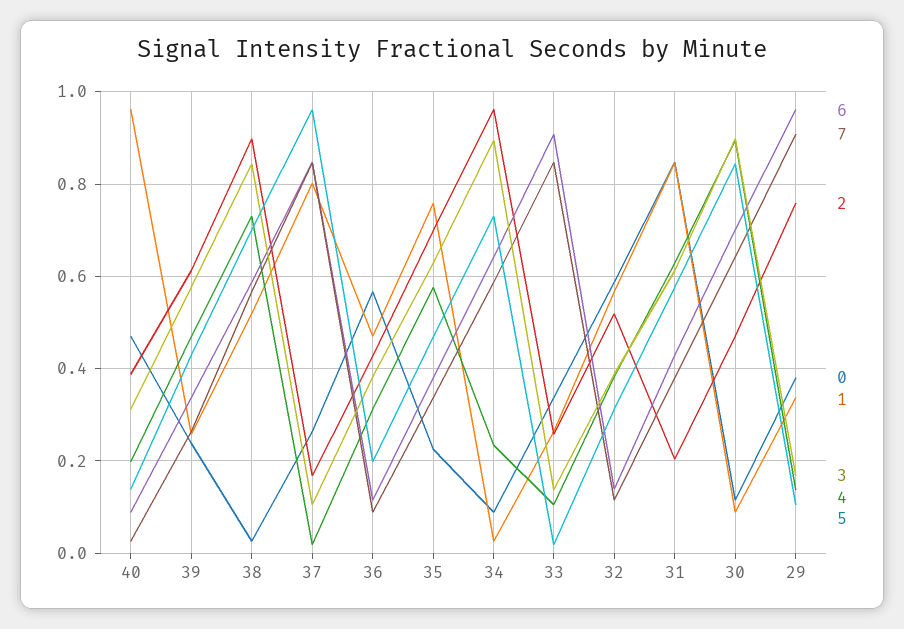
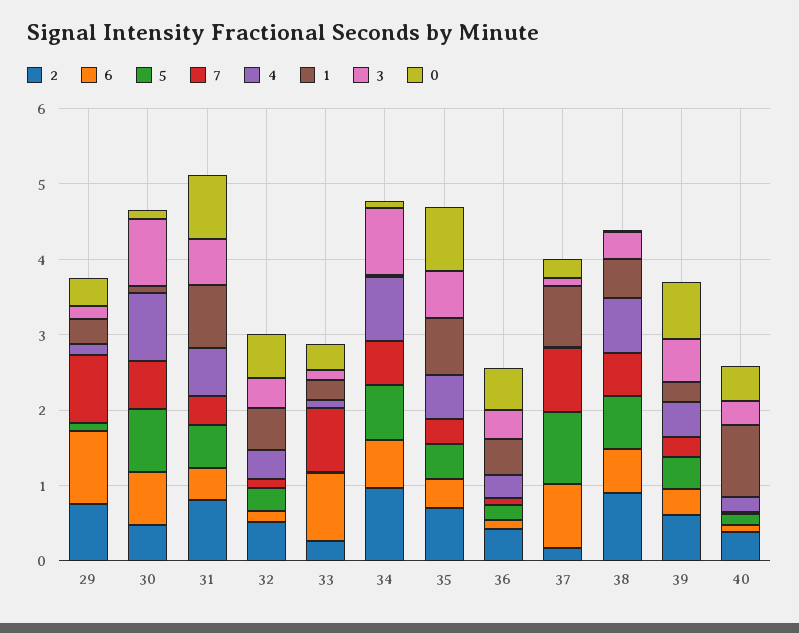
  {
    "6": {
      "40": 0.08,
      "39": 0.34,
      "38": 0.58,
      "37": 0.84,
      "36": 0.12,
      "35": 0.38,
      "34": 0.64,
      "33": 0.9,
      "32": 0.14,
      "31": 0.42,
      "30": 0.7,
      "29": 0.96
    },
    "7": {
      "40": 0.02,
      "39": 0.26,
      "38": 0.56,
      "37": 0.84,
      "36": 0.08,
      "35": 0.34,
      "34": 0.58,
      "33": 0.84,
      "32": 0.12,
      "31": 0.38,
      "30": 0.64,
      "29": 0.9
    },
    "2": {
      "40": 0.38,
      "39": 0.62,
      "38": 0.9,
      "37": 0.16,
      "36": 0.42,
      "35": 0.7,
      "34": 0.96,
      "33": 0.26,
      "32": 0.52,
-     "31": 0.2,
+     "31": 0.8,
      "30": 0.48,
      "29": 0.76
    },
    "0": {
      "40": 0.48,
-     "39": 0.24,
+     "39": 0.8,
      "38": 0.02,
      "37": 0.26,
      "36": 0.56,
-     "35": 0.22,
+     "35": 0.8,
      "34": 0.08,
      "33": 0.34,
      "32": 0.58,
      "31": 0.84,
      "30": 0.12,
      "29": 0.38
    },
    "1": {
      "40": 0.96,
      "39": 0.26,
      "38": 0.52,
      "37": 0.8,
      "36": 0.48,
      "35": 0.76,
      "34": 0.02,
      "33": 0.26,
      "32": 0.56,
      "31": 0.84,
      "30": 0.08,
      "29": 0.34
    },
    "3": {
      "40": 0.32,
      "39": 0.58,
-     "38": 0.84,
+     "38": 0.4,
      "37": 0.1,
      "36": 0.38,
      "35": 0.62,
      "34": 0.9,
      "33": 0.14,
      "32": 0.38,
      "31": 0.62,
      "30": 0.9,
      "29": 0.16
    },
    "4": {
      "40": 0.2,
      "39": 0.46,
      "38": 0.72,
      "37": 0.02,
      "36": 0.32,
      "35": 0.58,
-     "34": 0.24,
+     "34": 0.8,
      "33": 0.1,
      "32": 0.38,
      "31": 0.62,
      "30": 0.9,
      "29": 0.14
    },
    "5": {
      "40": 0.14,
      "39": 0.42,
      "38": 0.7,
      "37": 0.96,
      "36": 0.2,
      "35": 0.46,
      "34": 0.72,
      "33": 0.02,
      "32": 0.32,
      "31": 0.58,
      "30": 0.84,
      "29": 0.1
    }
  }

